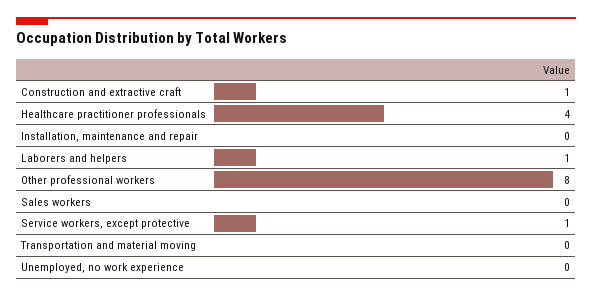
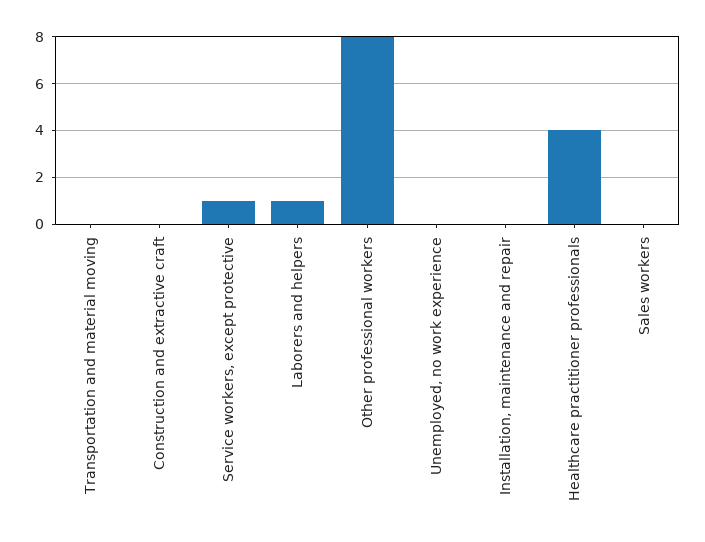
  {
-   "Construction and extractive craft": 1,
+   "Construction and extractive craft": 0,
    "Healthcare practitioner professionals": 4,
    "Installation, maintenance and repair": 0,
    "Laborers and helpers": 1,
    "Other professional workers": 8,
    "Sales workers": 0,
    "Service workers, except protective": 1,
    "Transportation and material moving": 0,
    "Unemployed, no work experience": 0
  }

